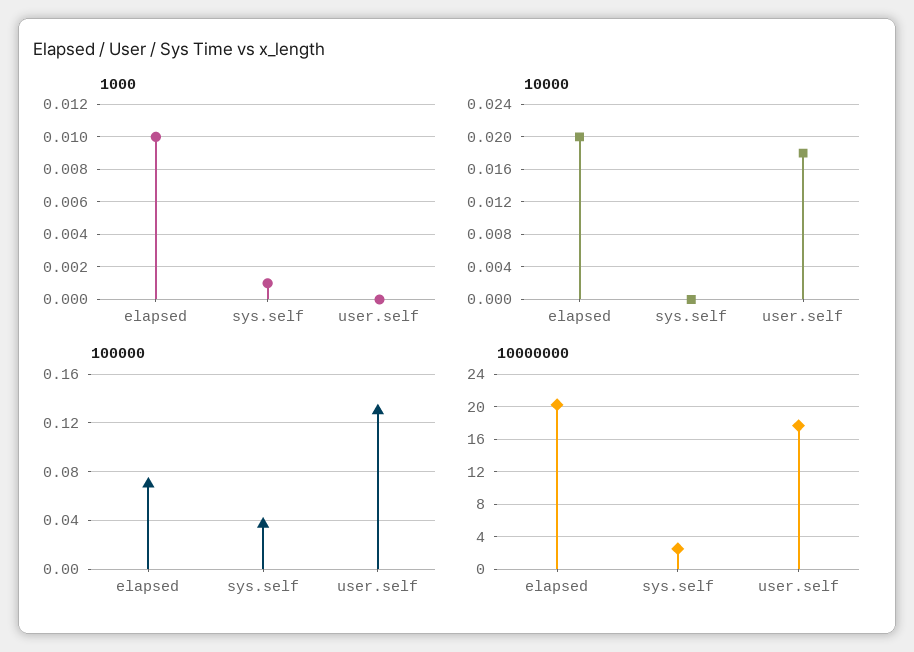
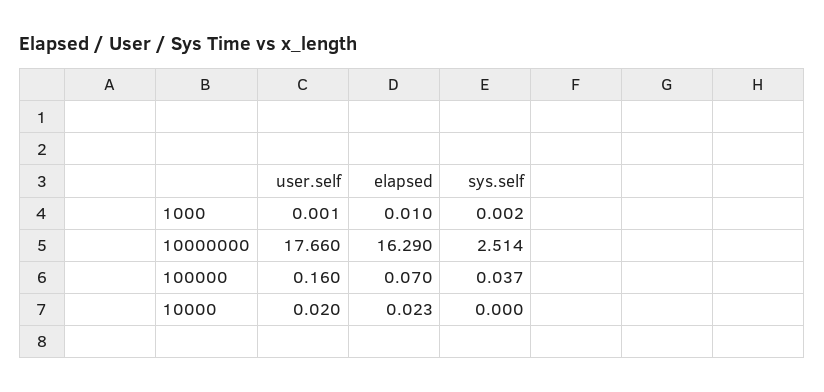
  {
    "1000": {
      "elapsed": 0.01,
-     "sys.self": 0.001,
+     "sys.self": 0.002,
-     "user.self": 0
+     "user.self": 0.001
    },
    "10000": {
-     "elapsed": 0.02,
+     "elapsed": 0.023,
      "sys.self": 0,
-     "user.self": 0.018
+     "user.self": 0.02
    },
    "100000": {
      "elapsed": 0.07,
      "sys.self": 0.037,
-     "user.self": 0.13
+     "user.self": 0.16
    },
    "10000000": {
-     "elapsed": 20,
+     "elapsed": 16.29,
      "sys.self": 2.514,
      "user.self": 17.66
    }
  }

